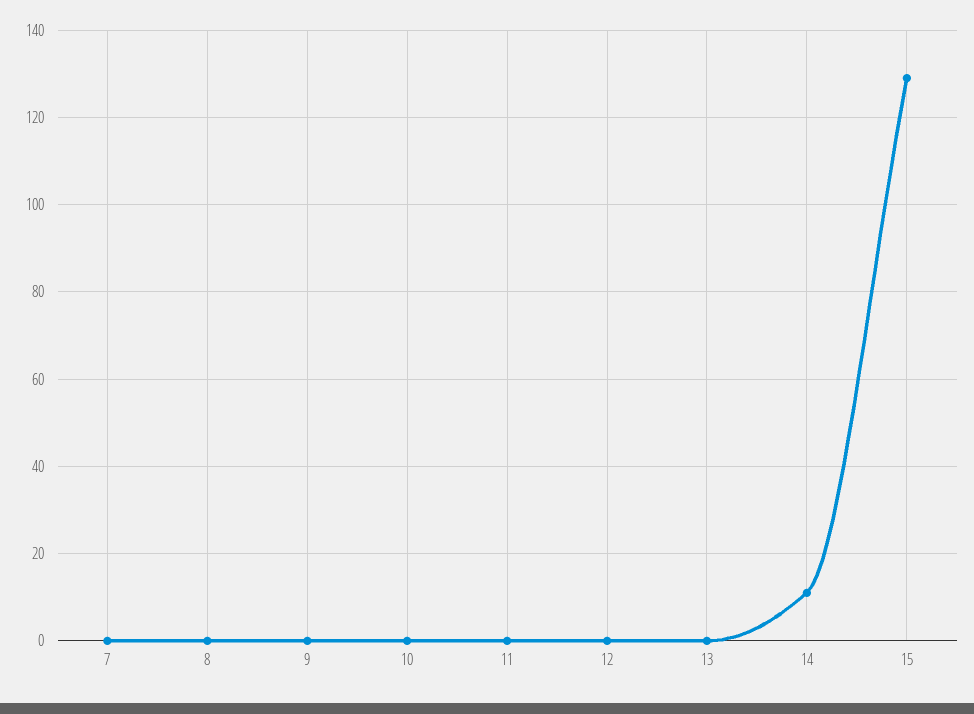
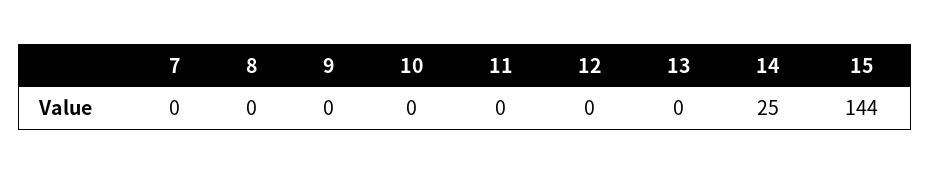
  {
    "7": 0,
    "8": 0,
    "9": 0,
    "10": 0,
    "11": 0,
    "12": 0,
    "13": 0,
-   "14": 10,
+   "14": 25,
-   "15": 130
+   "15": 144
  }

